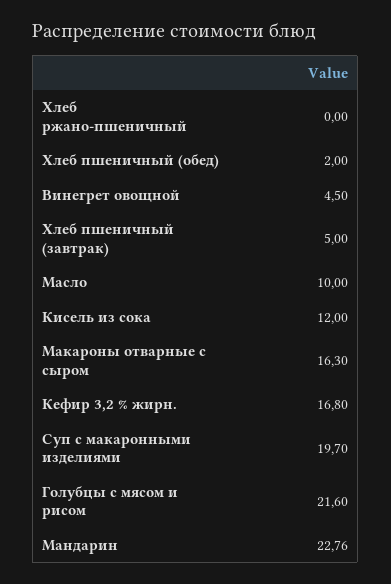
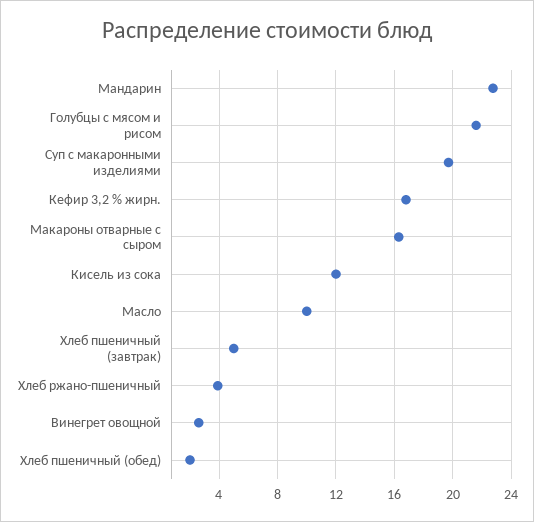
  {
-   "Хлеб ржано-пшеничный": 0,
+   "Хлеб ржано-пшеничный": 4,
    "Хлеб пшеничный (обед)": 2,
-   "Винегрет овощной": 4.5,
+   "Винегрет овощной": 2.5,
    "Хлеб пшеничный (завтрак)": 5,
    "Масло": 10,
    "Кисель из сока": 12,
    "Макароны отварные с сыром": 16.3,
    "Кефир 3,2 % жирн.": 16.8,
    "Суп с макаронными изделиями": 19.7,
    "Голубцы с мясом и рисом": 21.6,
    "Мандарин": 22.76
  }

